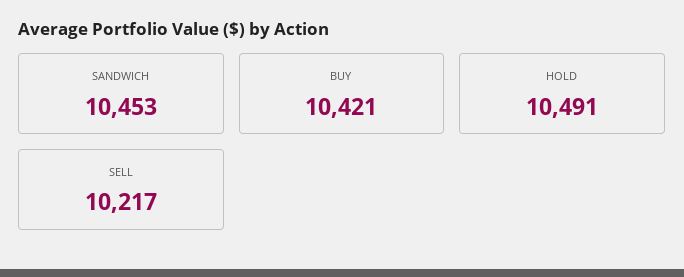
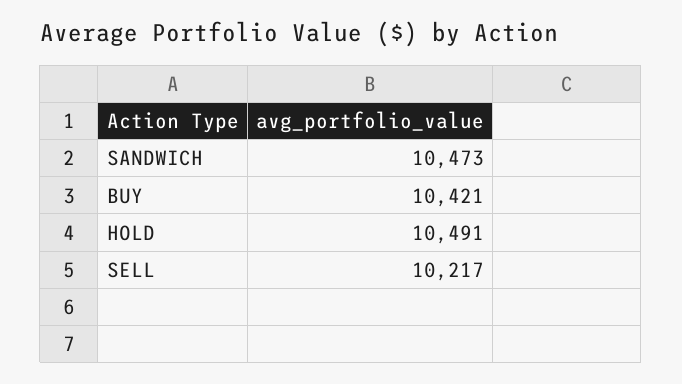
  {
-   "SANDWICH": 10453,
+   "SANDWICH": 10473,
    "BUY": 10421,
    "HOLD": 10491,
    "SELL": 10217
  }

